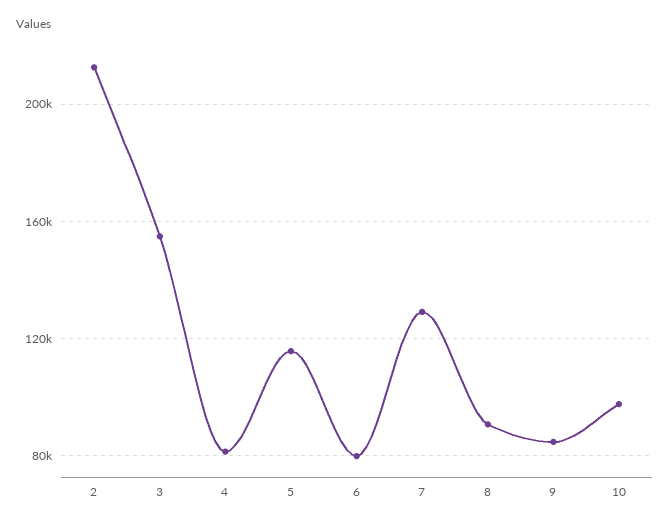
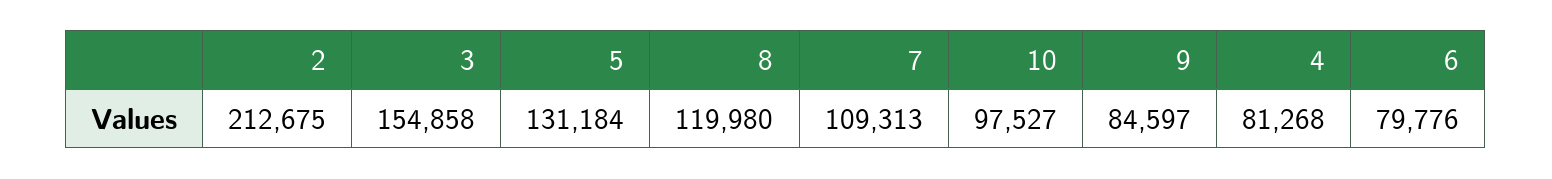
  {
    "2": 212675,
    "3": 154858,
    "4": 81268,
-   "5": 115000,
+   "5": 131184,
    "6": 79776,
-   "7": 130000,
+   "7": 109313,
-   "8": 90000,
+   "8": 119980,
    "9": 84597,
    "10": 97527
  }

